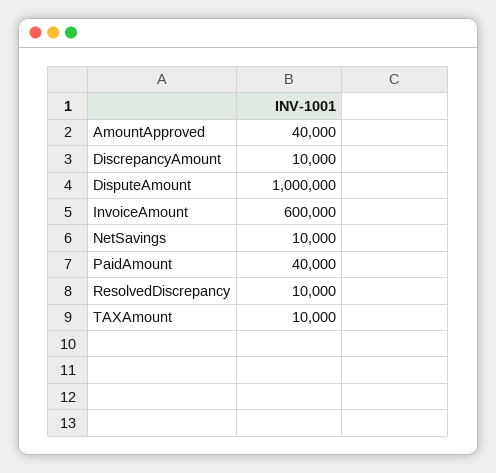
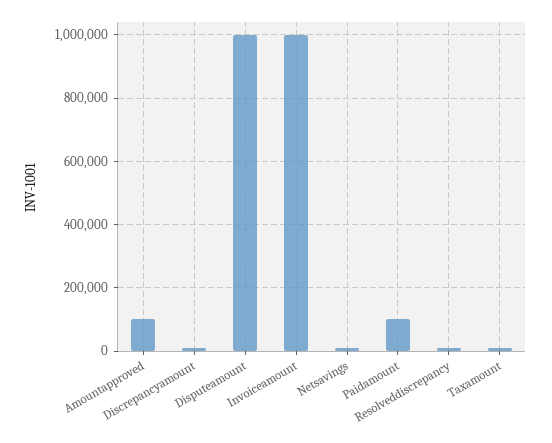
  {
-   "AmountApproved": 40000,
+   "AmountApproved": 100000,
    "DiscrepancyAmount": 10000,
    "DisputeAmount": 1000000,
-   "InvoiceAmount": 600000,
+   "InvoiceAmount": 1000000,
    "NetSavings": 10000,
-   "PaidAmount": 40000,
+   "PaidAmount": 100000,
    "ResolvedDiscrepancy": 10000,
    "TAXAmount": 10000
  }

